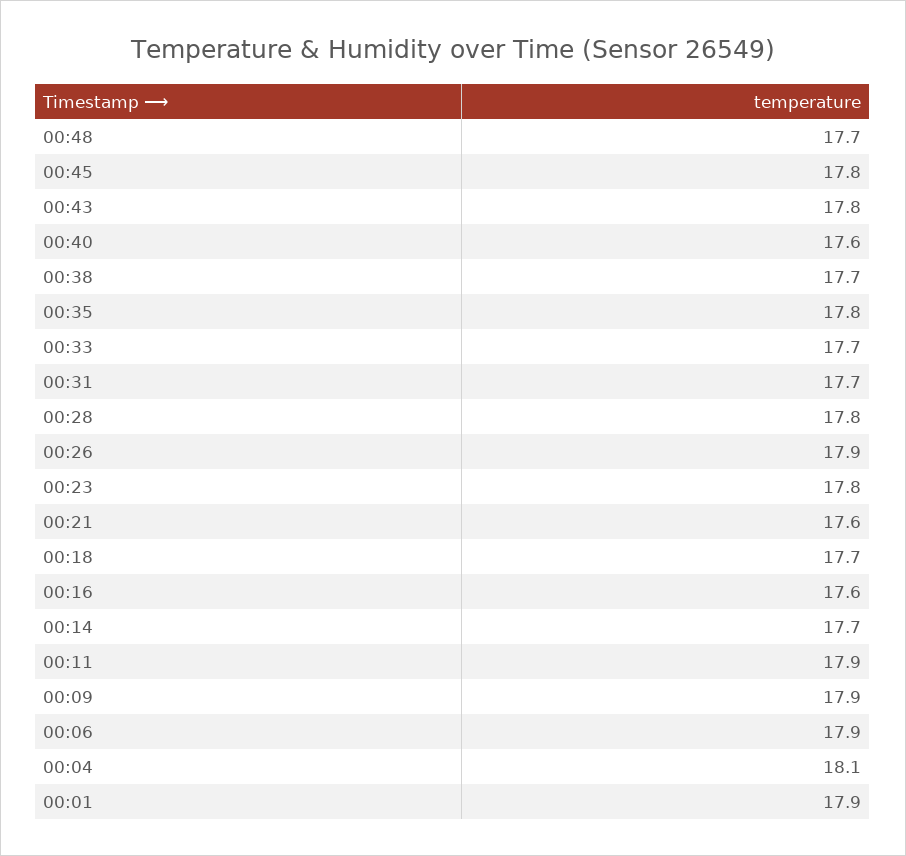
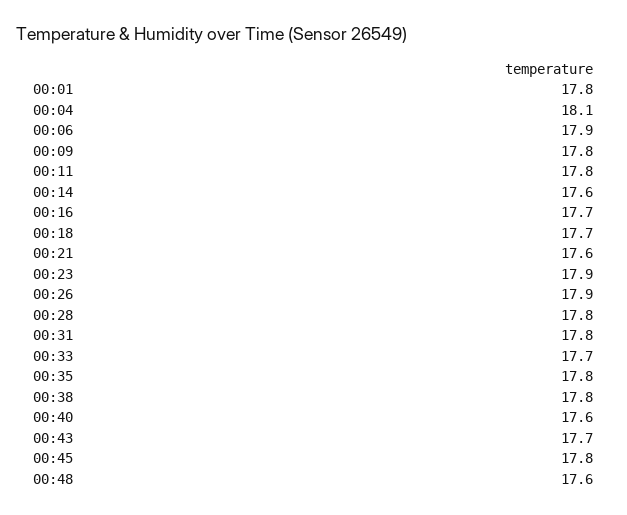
  {
-   "00:48": 17.7,
+   "00:48": 17.6,
    "00:45": 17.8,
-   "00:43": 17.8,
+   "00:43": 17.7,
    "00:40": 17.6,
-   "00:38": 17.7,
+   "00:38": 17.8,
    "00:35": 17.8,
    "00:33": 17.7,
-   "00:31": 17.7,
+   "00:31": 17.8,
    "00:28": 17.8,
    "00:26": 17.9,
-   "00:23": 17.8,
+   "00:23": 17.9,
    "00:21": 17.6,
    "00:18": 17.7,
-   "00:16": 17.6,
+   "00:16": 17.7,
-   "00:14": 17.7,
+   "00:14": 17.6,
-   "00:11": 17.9,
+   "00:11": 17.8,
-   "00:09": 17.9,
+   "00:09": 17.8,
    "00:06": 17.9,
    "00:04": 18.1,
-   "00:01": 17.9
+   "00:01": 17.8
  }

